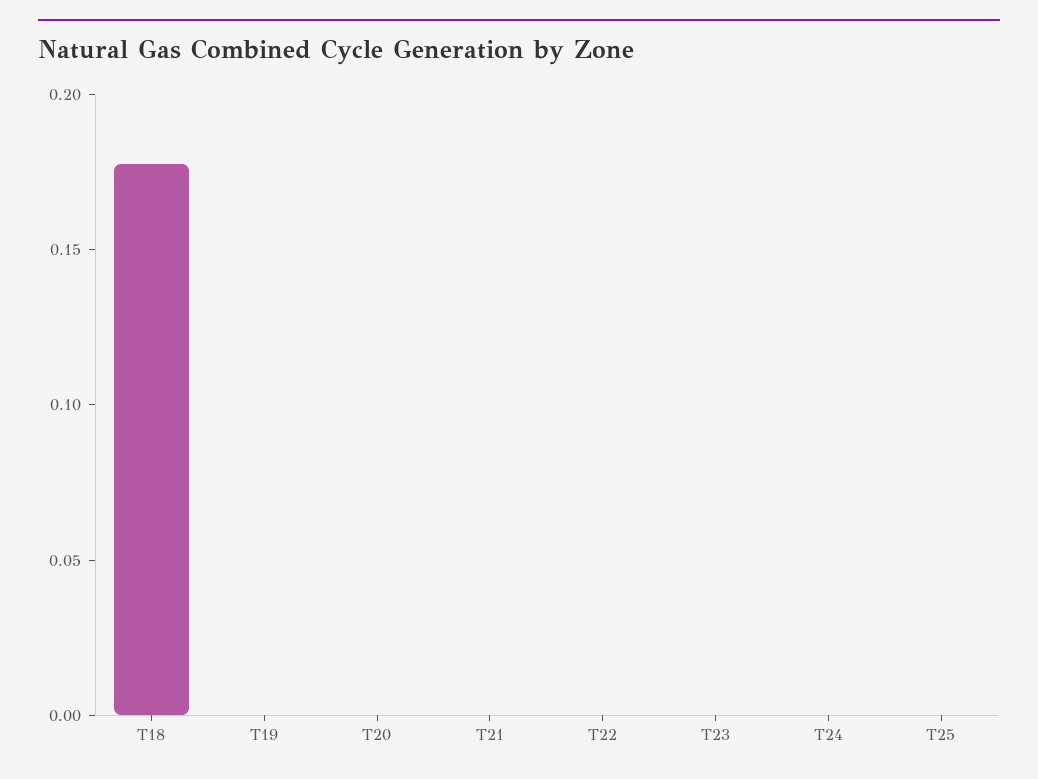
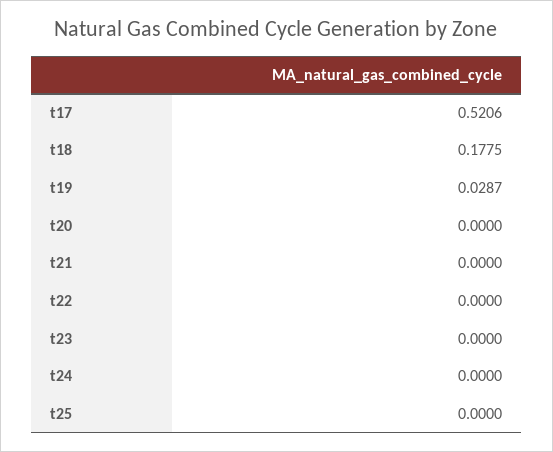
  {
    "T18": 0.1775,
-   "T19": 0,
+   "T19": 0.0287,
    "T20": 0,
    "T21": 0,
    "T22": 0,
    "T23": 0,
    "T24": 0,
-   "T25": 0
+   "T25": 0,
+   "t17": 0.5206
  }

